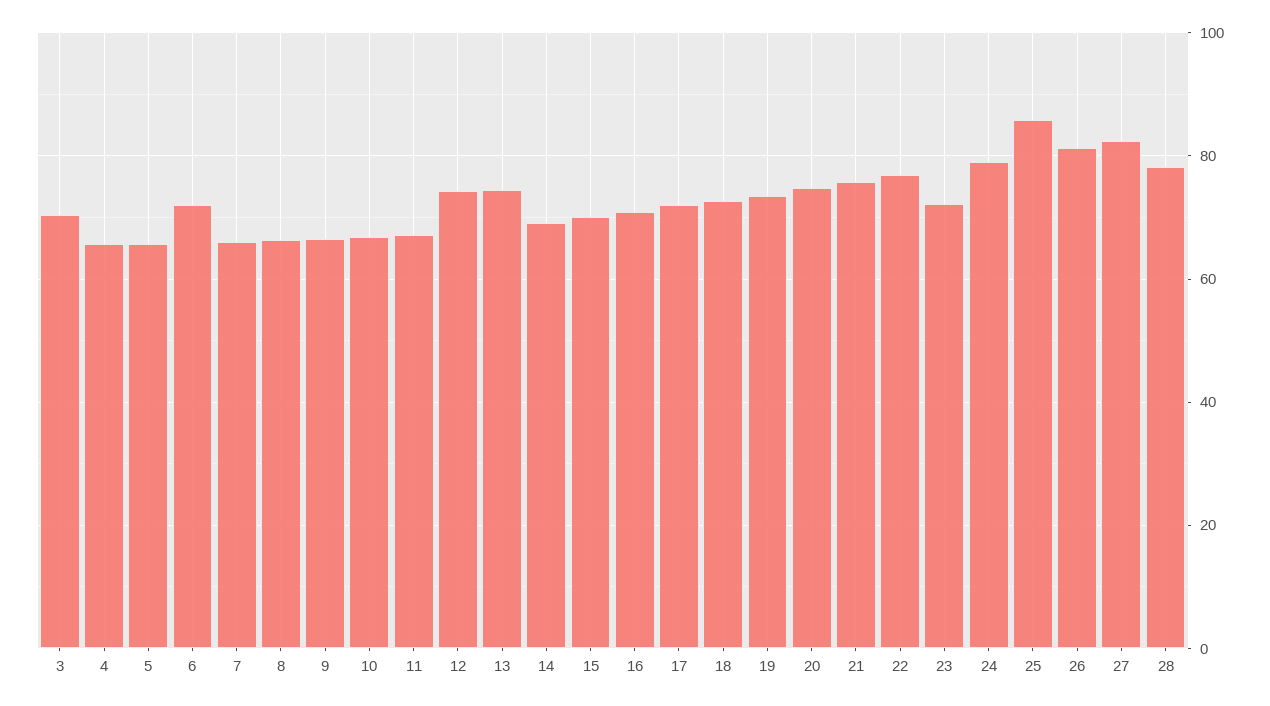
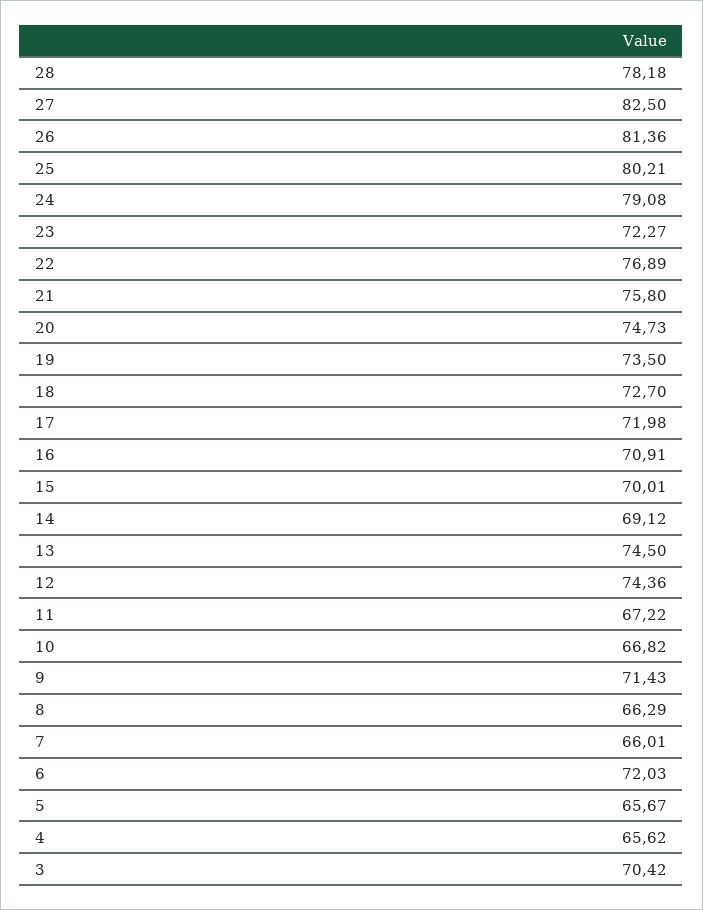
  {
    "3": 70.42,
    "4": 65.62,
    "5": 65.67,
    "6": 72.03,
    "7": 66.01,
    "8": 66.29,
-   "9": 66,
+   "9": 71.43,
    "10": 66.82,
    "11": 67.22,
    "12": 74.36,
    "13": 74.5,
    "14": 69.12,
    "15": 70.01,
    "16": 70.91,
    "17": 71.98,
    "18": 72.7,
    "19": 73.5,
    "20": 74.73,
    "21": 75.8,
    "22": 76.89,
    "23": 72.27,
    "24": 79.08,
-   "25": 86,
+   "25": 80.21,
    "26": 81.36,
    "27": 82.5,
    "28": 78.18
  }

